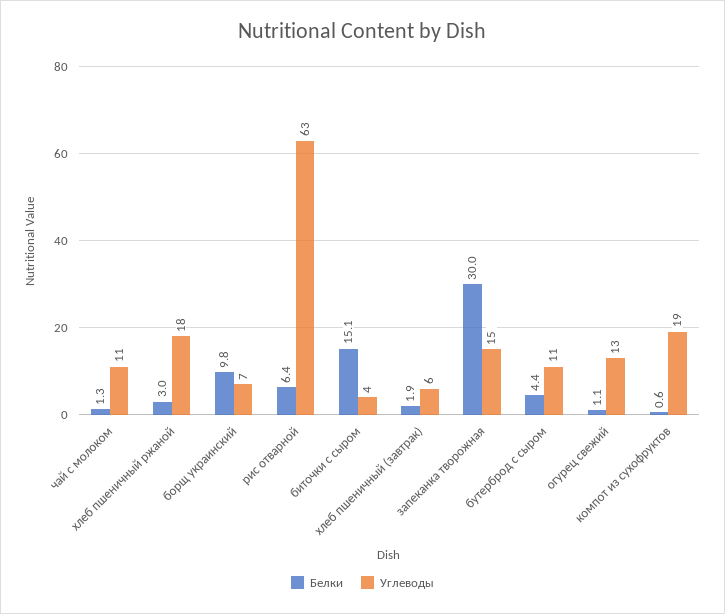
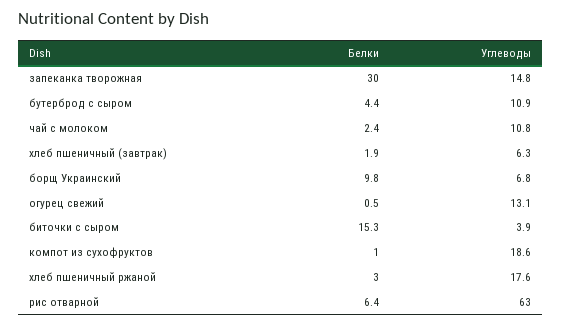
  {
    "Белки": {
-     "чай с молоком": 1.3,
+     "чай с молоком": 2.4,
      "хлеб пшеничный ржаной": 3,
      "борщ украинский": 9.8,
      "рис отварной": 6.4,
-     "биточки с сыром": 15.1,
+     "биточки с сыром": 15.3,
      "хлеб пшеничный (завтрак)": 1.9,
      "запеканка творожная": 30,
      "бутерброд с сыром": 4.4,
-     "огурец свежий": 1.1,
+     "огурец свежий": 0.5,
-     "компот из сухофруктов": 0.6
+     "компот из сухофруктов": 1
    },
    "Углеводы": {
      "чай с молоком": 10.8,
      "хлеб пшеничный ржаной": 17.6,
      "борщ украинский": 6.8,
      "рис отварной": 63,
      "биточки с сыром": 3.9,
      "хлеб пшеничный (завтрак)": 6.3,
      "запеканка творожная": 14.8,
      "бутерброд с сыром": 10.9,
      "огурец свежий": 13.1,
      "компот из сухофруктов": 18.6
    }
  }

